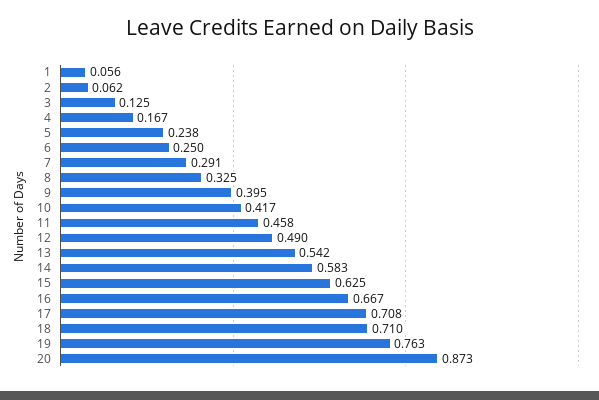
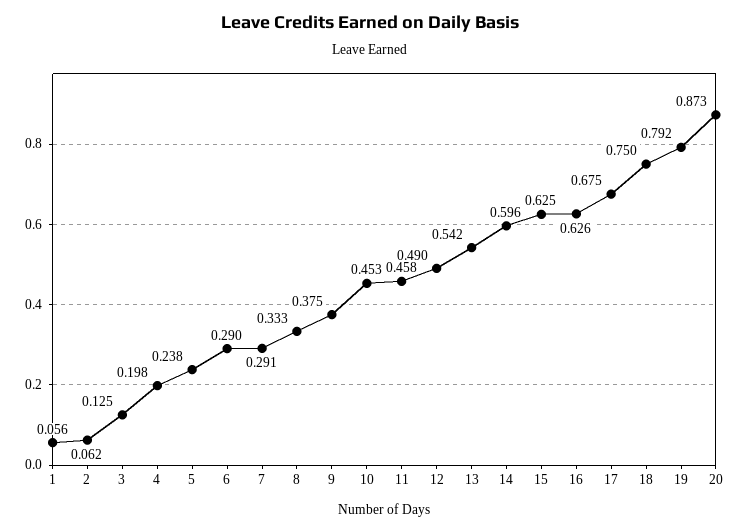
  {
    "1": 0.056,
    "2": 0.062,
    "3": 0.125,
-   "4": 0.167,
+   "4": 0.198,
    "5": 0.238,
-   "6": 0.25,
+   "6": 0.29,
    "7": 0.291,
-   "8": 0.325,
+   "8": 0.333,
-   "9": 0.395,
+   "9": 0.375,
-   "10": 0.417,
+   "10": 0.453,
    "11": 0.458,
    "12": 0.49,
    "13": 0.542,
-   "14": 0.583,
+   "14": 0.596,
    "15": 0.625,
-   "16": 0.667,
+   "16": 0.626,
-   "17": 0.708,
+   "17": 0.675,
-   "18": 0.71,
+   "18": 0.75,
-   "19": 0.763,
+   "19": 0.792,
    "20": 0.873
  }

